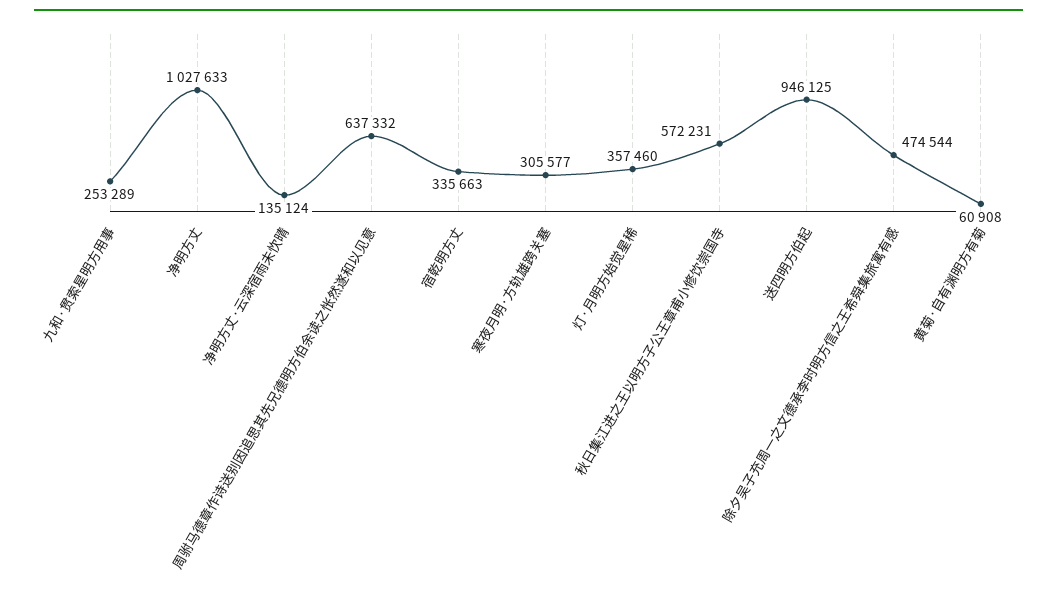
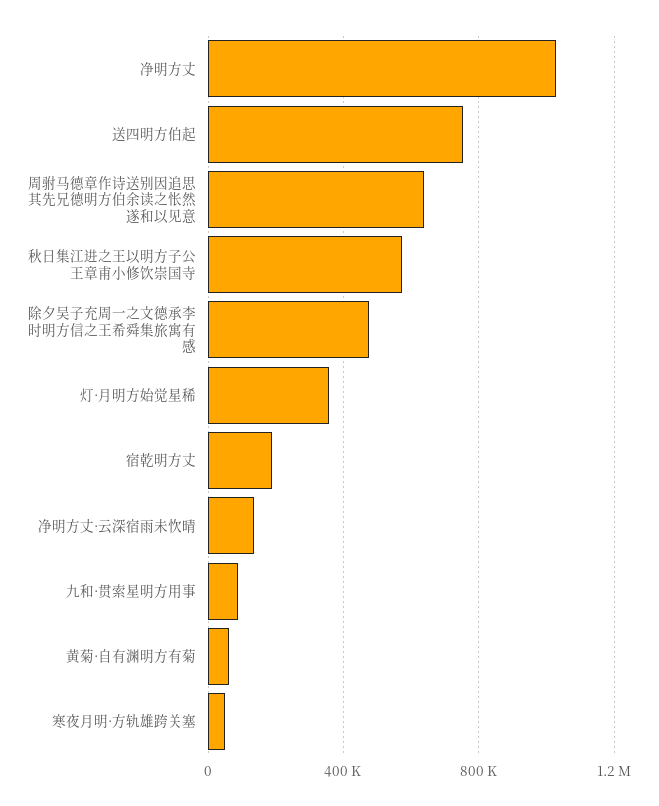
  {
-   "九和·贯索星明方用事": 253289,
+   "九和·贯索星明方用事": 100000,
    "净明方丈": 1027633,
    "净明方丈·云深宿雨未忺晴": 135124,
    "周驸马德章作诗送别因追思其先兄德明方伯余读之怅然遂和以见意": 637332,
-   "宿乾明方丈": 335663,
+   "宿乾明方丈": 200000,
-   "寒夜月明·方轨雄跨关塞": 305577,
+   "寒夜月明·方轨雄跨关塞": 50000,
    "灯·月明方始觉星稀": 357460,
    "秋日集江进之王以明方子公王章甫小修饮崇国寺": 572231,
-   "送四明方伯起": 946125,
+   "送四明方伯起": 750000,
    "除夕吴子充周一之文德承李时明方信之王希舜集旅寓有感": 474544,
    "黄菊·自有渊明方有菊": 60908
  }

